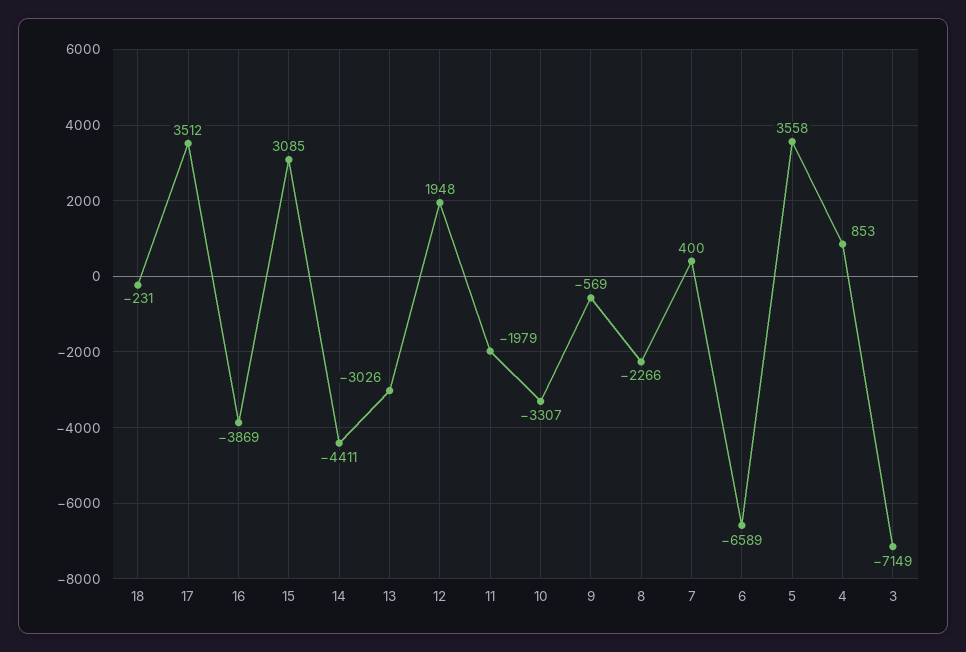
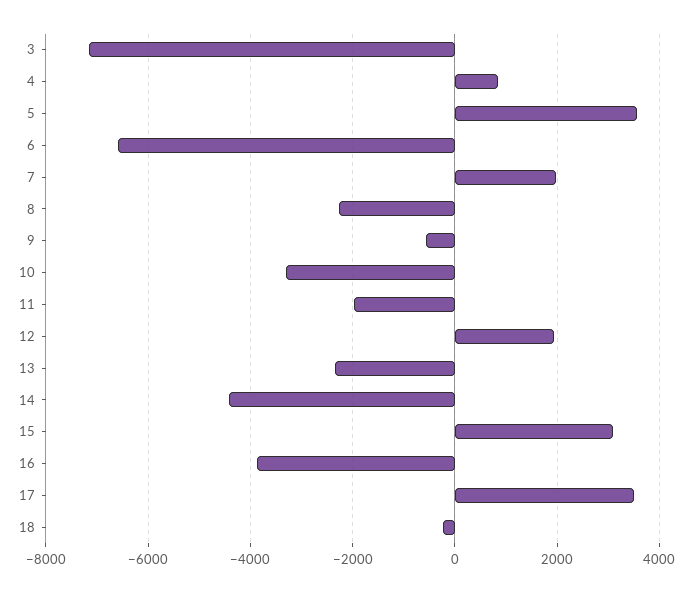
  {
    "18": -231,
    "17": 3512,
    "16": -3869,
    "15": 3085,
    "14": -4411,
-   "13": -3026,
+   "13": -2400,
    "12": 1948,
    "11": -1979,
    "10": -3307,
    "9": -569,
    "8": -2266,
-   "7": 400,
+   "7": 2000,
    "6": -6589,
    "5": 3558,
    "4": 853,
    "3": -7149
  }

